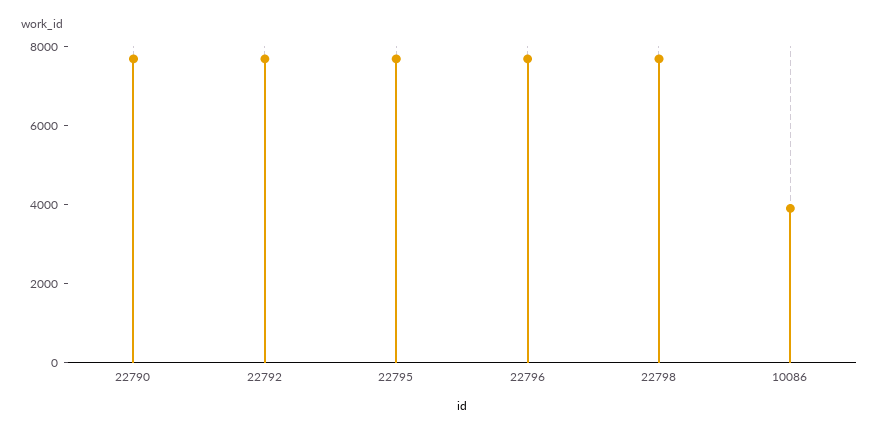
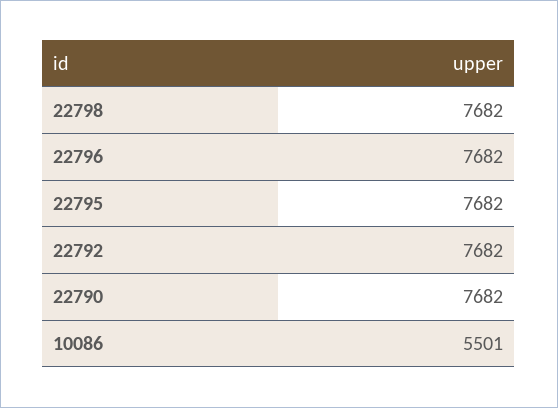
  {
    "22790": 7682,
    "22792": 7682,
    "22795": 7682,
    "22796": 7682,
    "22798": 7682,
-   "10086": 4000
+   "10086": 5501
  }

